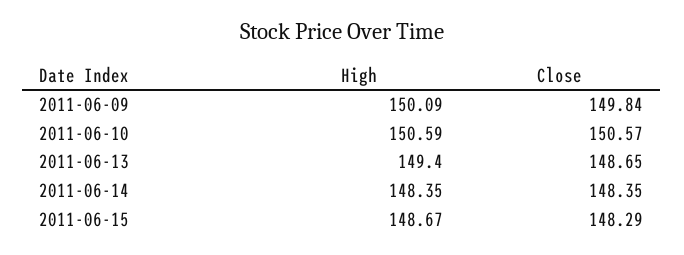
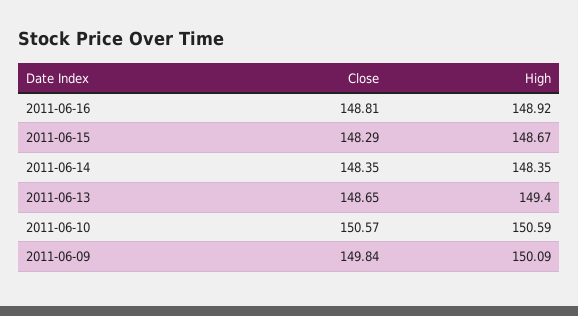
  {
    "High": {
      "2011-06-09": 150.09,
      "2011-06-10": 150.59,
      "2011-06-13": 149.4,
      "2011-06-14": 148.35,
-     "2011-06-15": 148.67
+     "2011-06-15": 148.67,
+     "2011-06-16": 148.92
    },
    "Close": {
      "2011-06-09": 149.84,
      "2011-06-10": 150.57,
      "2011-06-13": 148.65,
      "2011-06-14": 148.35,
-     "2011-06-15": 148.29
+     "2011-06-15": 148.29,
+     "2011-06-16": 148.81
    }
  }

